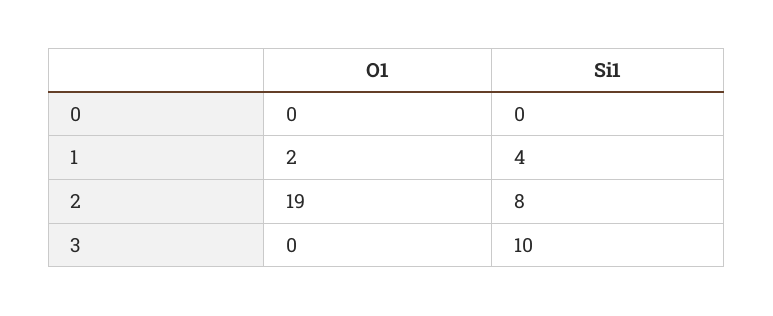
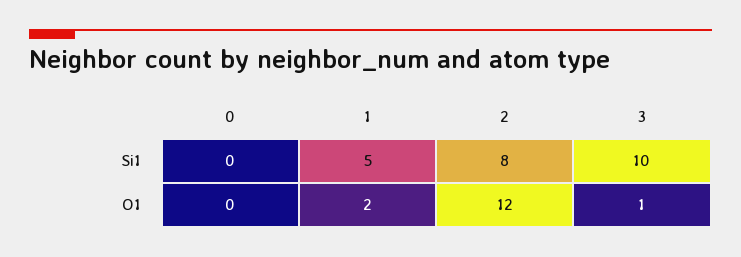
  {
    "O1": {
      "0": 0,
      "1": 2,
-     "2": 19,
+     "2": 12,
-     "3": 0
+     "3": 1
    },
    "Si1": {
      "0": 0,
-     "1": 4,
+     "1": 5,
      "2": 8,
      "3": 10
    }
  }

